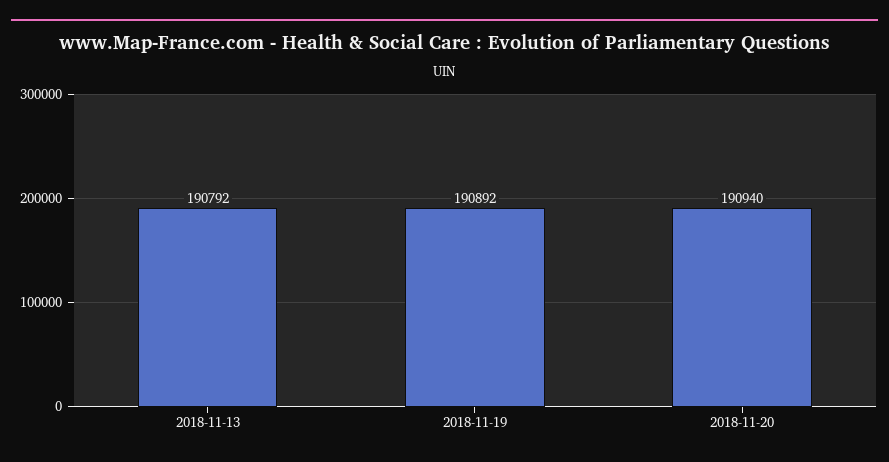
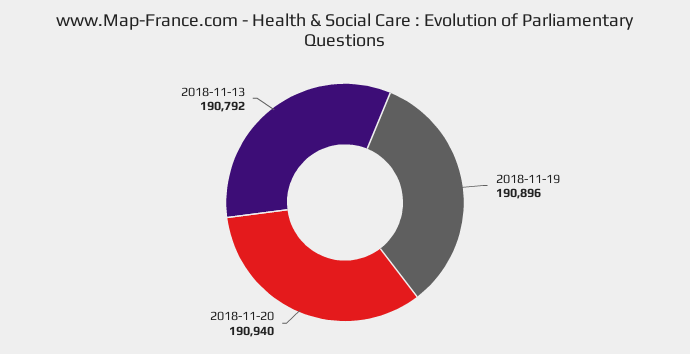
  {
    "2018-11-13": 190792,
-   "2018-11-19": 190892,
+   "2018-11-19": 190896,
    "2018-11-20": 190940
  }

